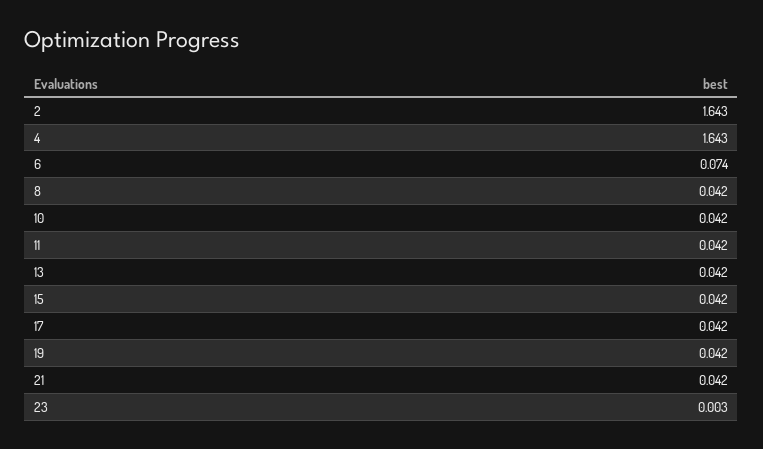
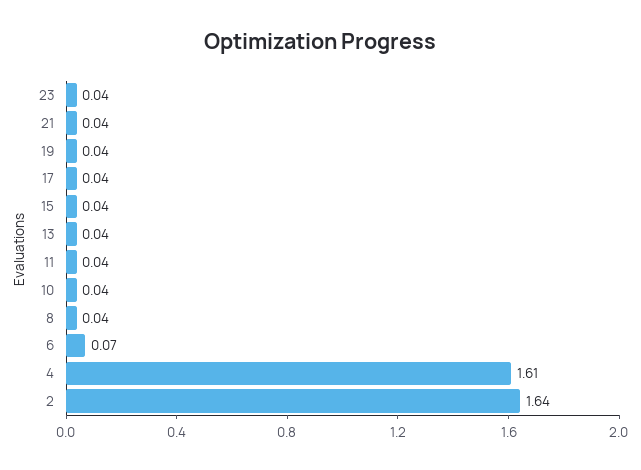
  {
    "2": 1.643,
-   "4": 1.643,
+   "4": 1.61,
    "6": 0.074,
    "8": 0.042,
    "10": 0.042,
    "11": 0.042,
    "13": 0.042,
    "15": 0.042,
    "17": 0.042,
    "19": 0.042,
    "21": 0.042,
-   "23": 0.003
+   "23": 0.04
  }

